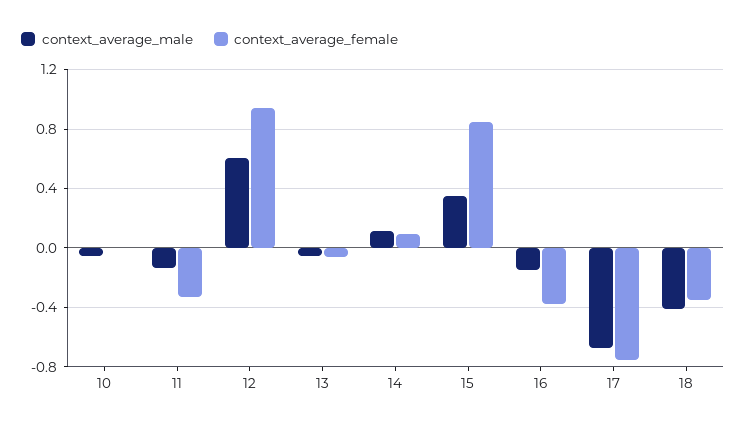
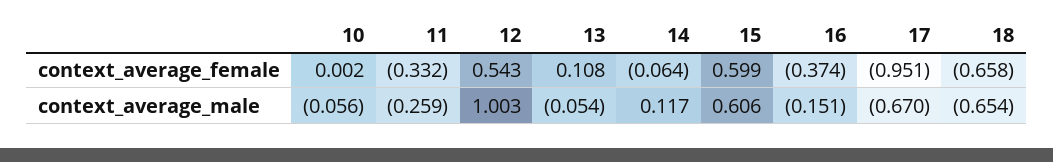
  {
    "context_average_male": {
      "10": -0.056,
-     "11": -0.15,
+     "11": -0.259,
-     "12": 0.6,
+     "12": 1.003,
      "13": -0.054,
      "14": 0.117,
-     "15": 0.35,
+     "15": 0.606,
      "16": -0.151,
      "17": -0.67,
-     "18": -0.4
+     "18": -0.654
    },
    "context_average_female": {
      "10": 0.002,
      "11": -0.332,
-     "12": 0.95,
+     "12": 0.543,
-     "13": -0.05,
+     "13": 0.108,
-     "14": 0.1,
+     "14": -0.064,
-     "15": 0.85,
+     "15": 0.599,
      "16": -0.374,
-     "17": -0.75,
+     "17": -0.951,
-     "18": -0.35
+     "18": -0.658
    }
  }

